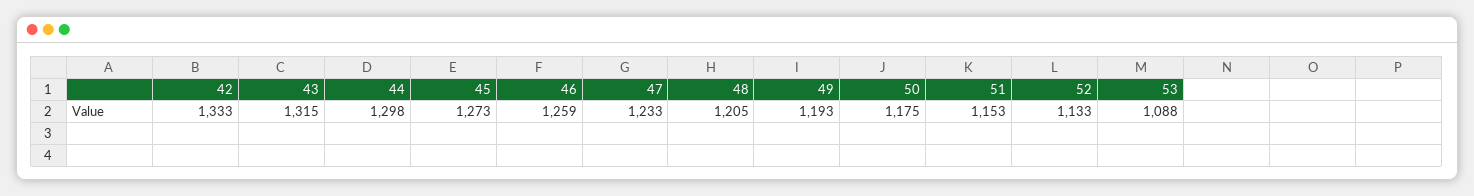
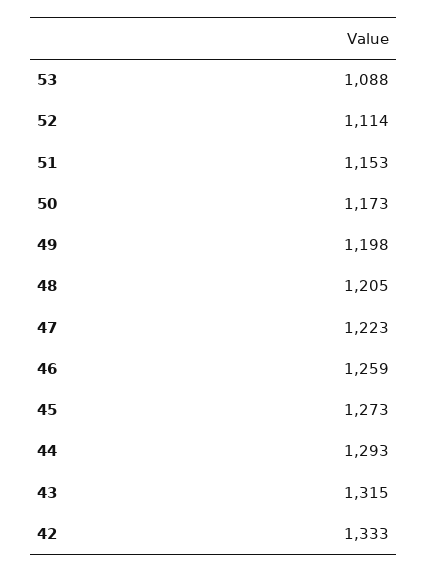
  {
    "42": 1333,
    "43": 1315,
-   "44": 1298,
+   "44": 1293,
    "45": 1273,
    "46": 1259,
-   "47": 1233,
+   "47": 1223,
    "48": 1205,
-   "49": 1193,
+   "49": 1198,
-   "50": 1175,
+   "50": 1173,
    "51": 1153,
-   "52": 1133,
+   "52": 1114,
    "53": 1088
  }

